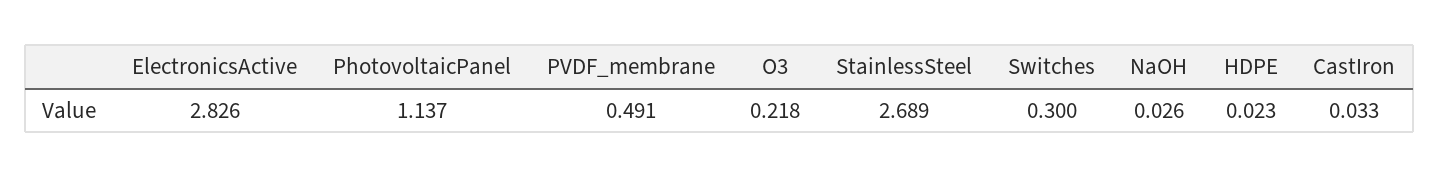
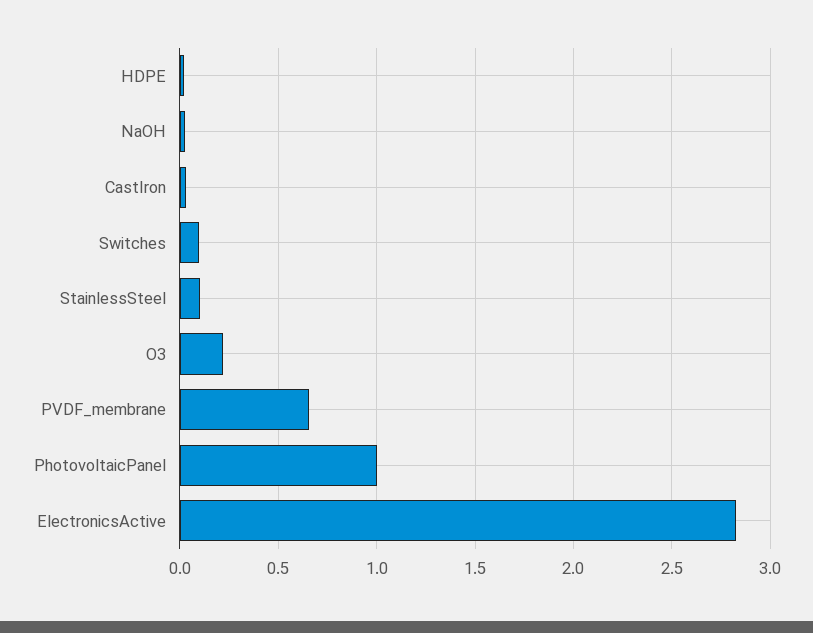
  {
    "ElectronicsActive": 2.826,
-   "PhotovoltaicPanel": 1.137,
+   "PhotovoltaicPanel": 1,
-   "PVDF_membrane": 0.491,
+   "PVDF_membrane": 0.65,
    "O3": 0.218,
-   "StainlessSteel": 2.689,
+   "StainlessSteel": 0.1,
-   "Switches": 0.3,
+   "Switches": 0.1,
    "NaOH": 0.026,
    "HDPE": 0.023,
    "CastIron": 0.033
  }

